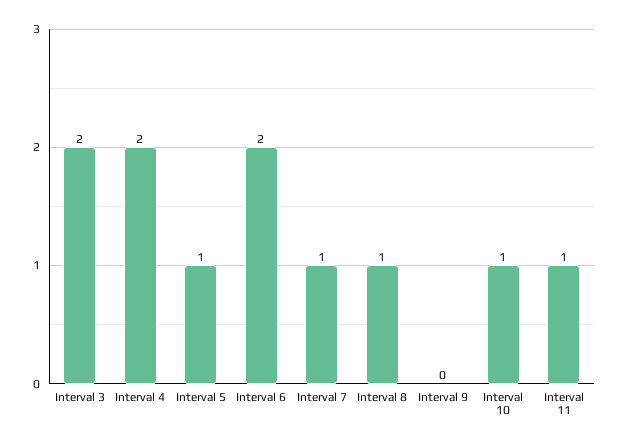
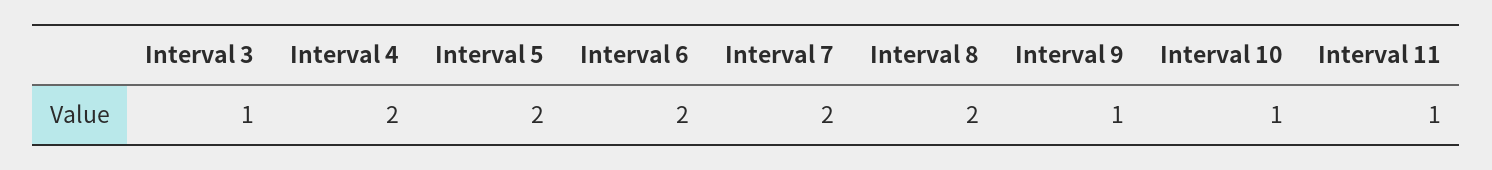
  {
-   "Interval 3": 2,
+   "Interval 3": 1,
    "Interval 4": 2,
-   "Interval 5": 1,
+   "Interval 5": 2,
    "Interval 6": 2,
-   "Interval 7": 1,
+   "Interval 7": 2,
-   "Interval 8": 1,
+   "Interval 8": 2,
-   "Interval 9": 0,
+   "Interval 9": 1,
    "Interval 10": 1,
    "Interval 11": 1
  }

